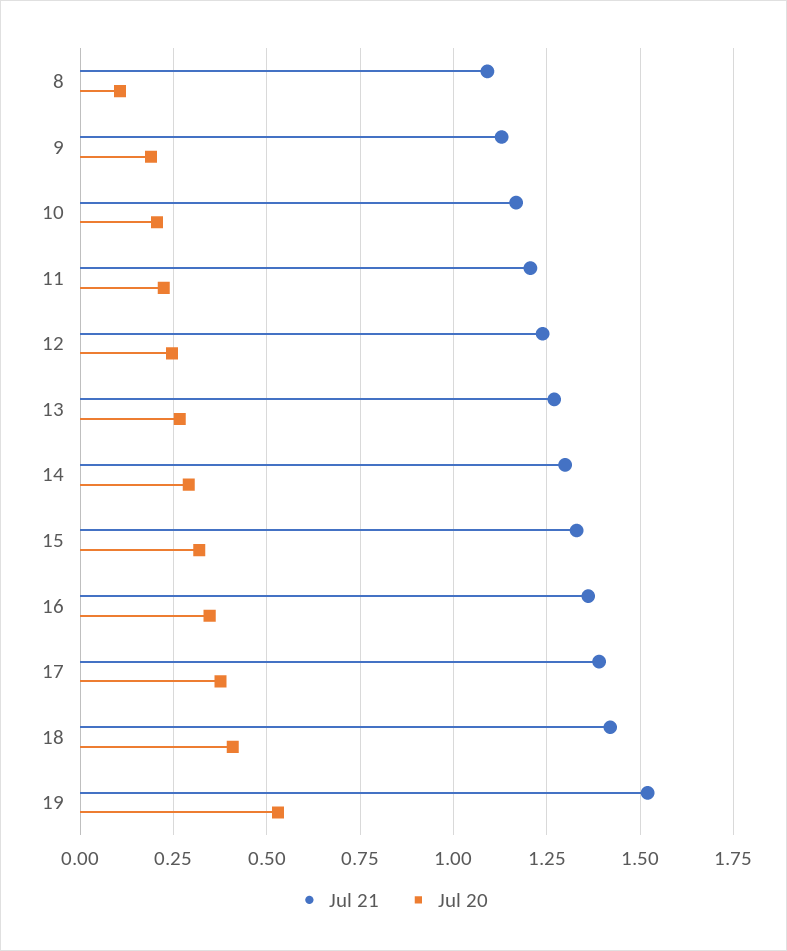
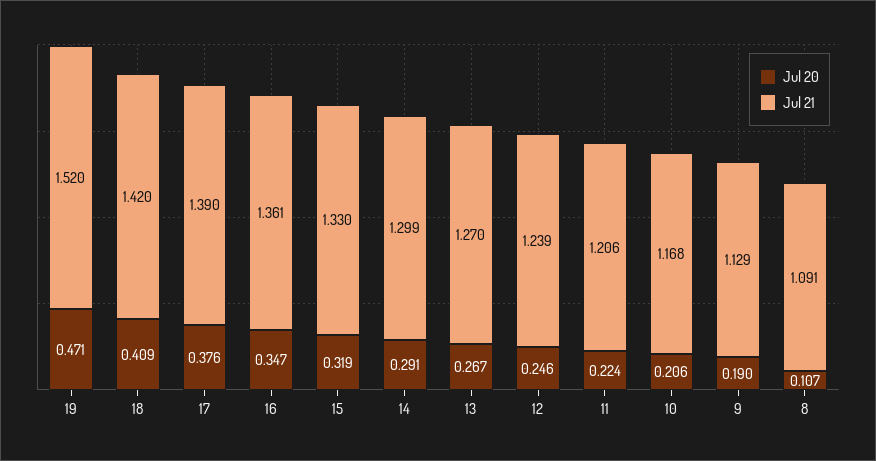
  {
    "Jul 21": {
      "8": 1.091,
      "9": 1.129,
      "10": 1.168,
      "11": 1.206,
      "12": 1.239,
      "13": 1.27,
      "14": 1.299,
      "15": 1.33,
      "16": 1.361,
      "17": 1.39,
      "18": 1.42,
      "19": 1.52
    },
    "Jul 20": {
      "8": 0.107,
      "9": 0.19,
      "10": 0.206,
      "11": 0.224,
      "12": 0.246,
      "13": 0.267,
      "14": 0.291,
      "15": 0.319,
      "16": 0.347,
      "17": 0.376,
      "18": 0.409,
-     "19": 0.525
+     "19": 0.471
    }
  }

